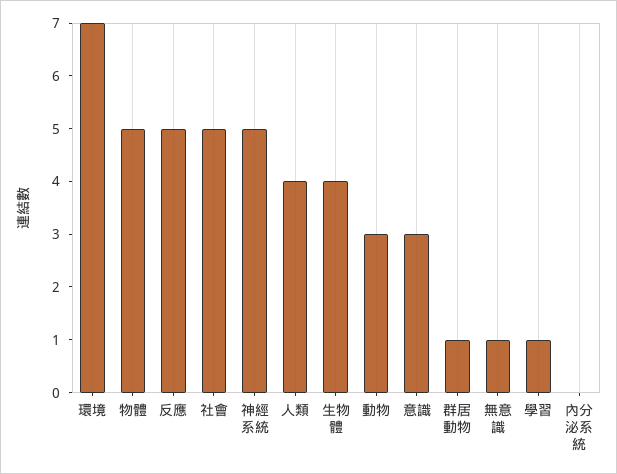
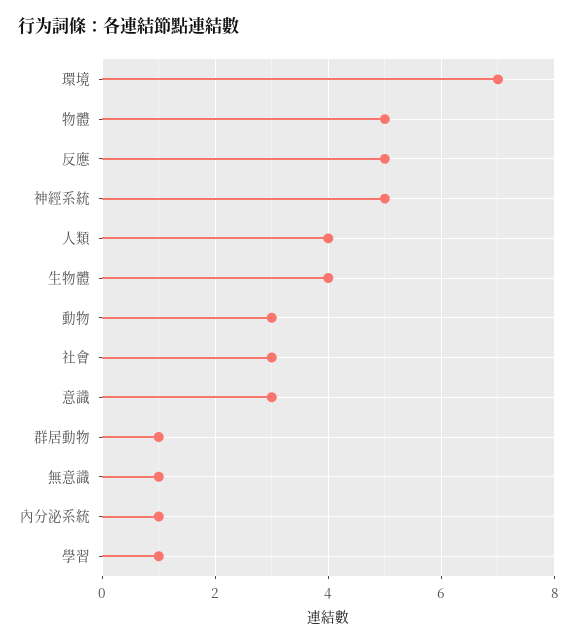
  {
    "環境": 7,
    "物體": 5,
    "反應": 5,
-   "社會": 5,
+   "社會": 3,
    "神經系統": 5,
    "人類": 4,
    "生物體": 4,
    "動物": 3,
    "意識": 3,
    "群居動物": 1,
    "無意識": 1,
    "學習": 1,
-   "內分泌系統": 0
+   "內分泌系統": 1
  }

